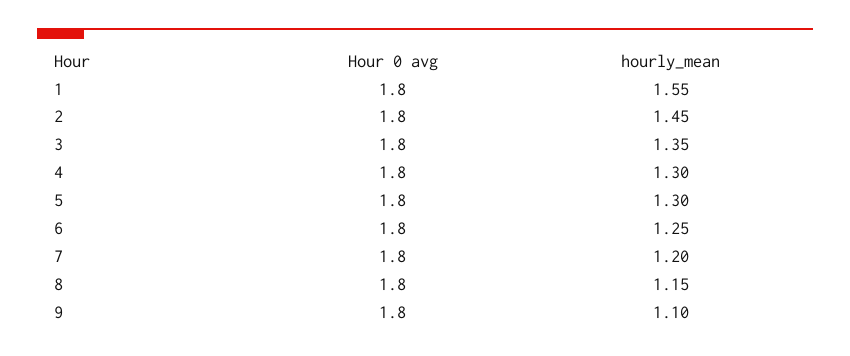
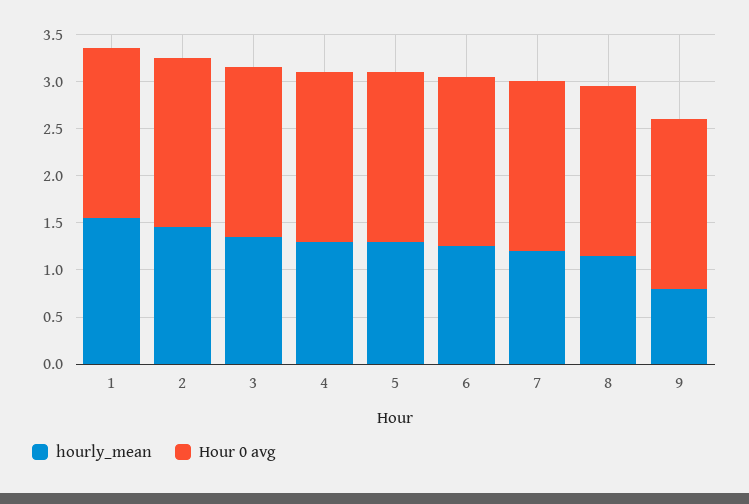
  {
    "Hour 0 avg": {
      "1": 1.8,
      "2": 1.8,
      "3": 1.8,
      "4": 1.8,
      "5": 1.8,
      "6": 1.8,
      "7": 1.8,
      "8": 1.8,
      "9": 1.8
    },
    "hourly_mean": {
      "1": 1.55,
      "2": 1.45,
      "3": 1.35,
      "4": 1.3,
      "5": 1.3,
      "6": 1.25,
      "7": 1.2,
      "8": 1.15,
-     "9": 1.1
+     "9": 0.8
    }
  }

